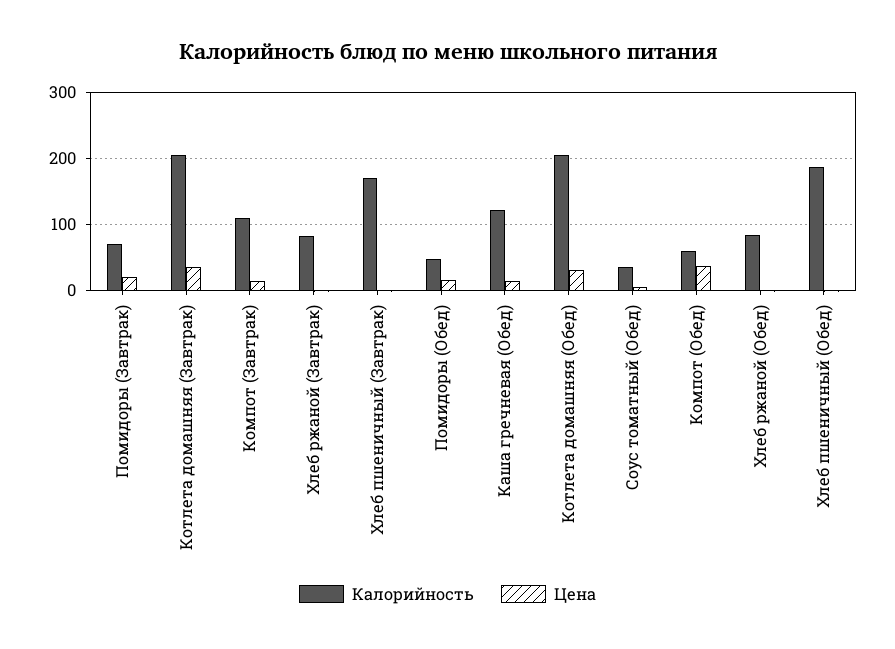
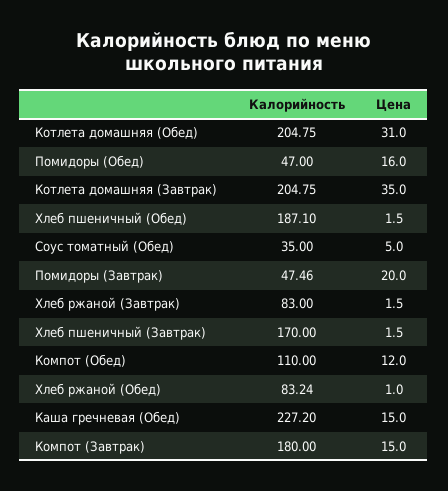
  {
    "Калорийность": {
-     "Помидоры (Завтрак)": 70,
+     "Помидоры (Завтрак)": 47.46,
      "Котлета домашняя (Завтрак)": 204.75,
-     "Компот (Завтрак)": 110,
+     "Компот (Завтрак)": 180,
      "Хлеб ржаной (Завтрак)": 83,
      "Хлеб пшеничный (Завтрак)": 170,
      "Помидоры (Обед)": 47,
-     "Каша гречневая (Обед)": 120,
+     "Каша гречневая (Обед)": 227.2,
      "Котлета домашняя (Обед)": 204.75,
      "Соус томатный (Обед)": 35,
-     "Компот (Обед)": 60,
+     "Компот (Обед)": 110,
      "Хлеб ржаной (Обед)": 83.24,
      "Хлеб пшеничный (Обед)": 187.1
    },
    "Цена": {
      "Помидоры (Завтрак)": 20,
      "Котлета домашняя (Завтрак)": 35,
      "Компот (Завтрак)": 15,
      "Хлеб ржаной (Завтрак)": 1.5,
      "Хлеб пшеничный (Завтрак)": 1.5,
      "Помидоры (Обед)": 16,
      "Каша гречневая (Обед)": 15,
      "Котлета домашняя (Обед)": 31,
      "Соус томатный (Обед)": 5,
-     "Компот (Обед)": 40,
+     "Компот (Обед)": 12,
      "Хлеб ржаной (Обед)": 1,
      "Хлеб пшеничный (Обед)": 1.5
    }
  }

